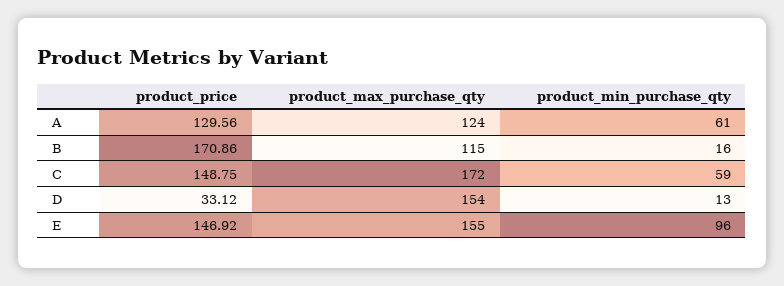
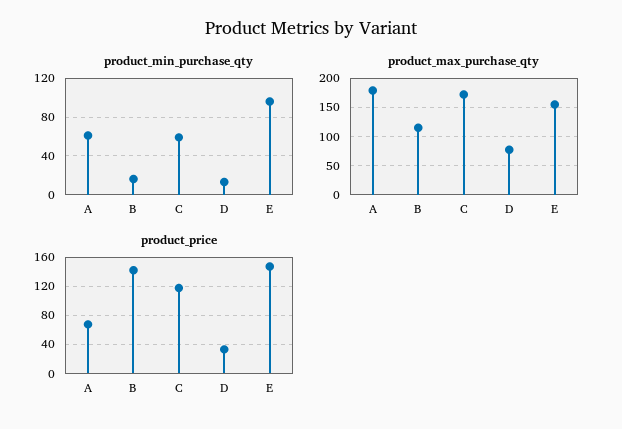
  {
    "product_price": {
-     "A": 129.56,
+     "A": 70,
-     "B": 170.86,
+     "B": 140,
-     "C": 148.75,
+     "C": 120,
      "D": 33.12,
      "E": 146.92
    },
    "product_max_purchase_qty": {
-     "A": 124,
+     "A": 175,
      "B": 115,
      "C": 172,
-     "D": 154,
+     "D": 75,
      "E": 155
    },
    "product_min_purchase_qty": {
      "A": 61,
      "B": 16,
      "C": 59,
      "D": 13,
      "E": 96
    }
  }

